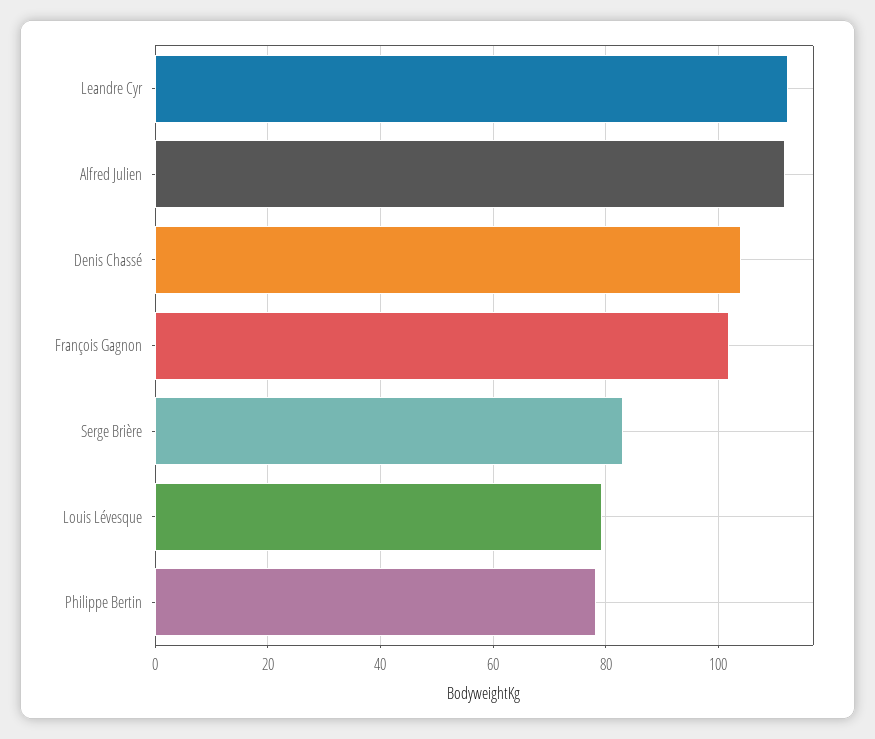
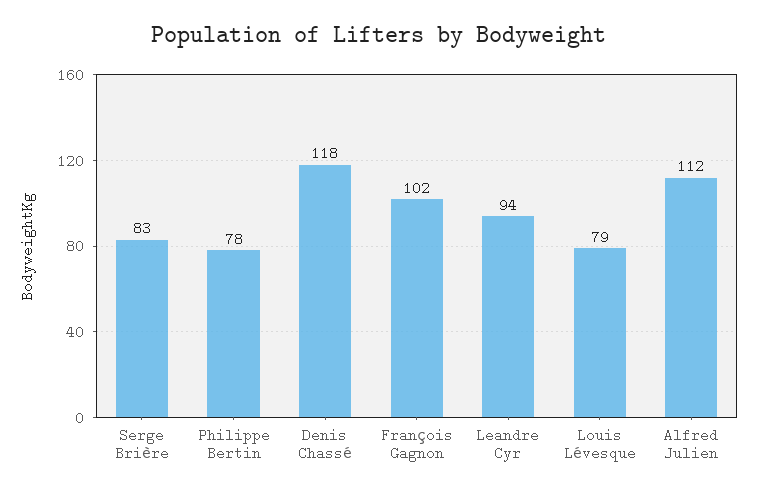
  {
-   "Leandre Cyr": 112,
+   "Leandre Cyr": 94,
    "Alfred Julien": 112,
-   "Denis Chassé": 104,
+   "Denis Chassé": 118,
    "François Gagnon": 102,
    "Serge Brière": 83,
    "Louis Lévesque": 79,
    "Philippe Bertin": 78
  }

